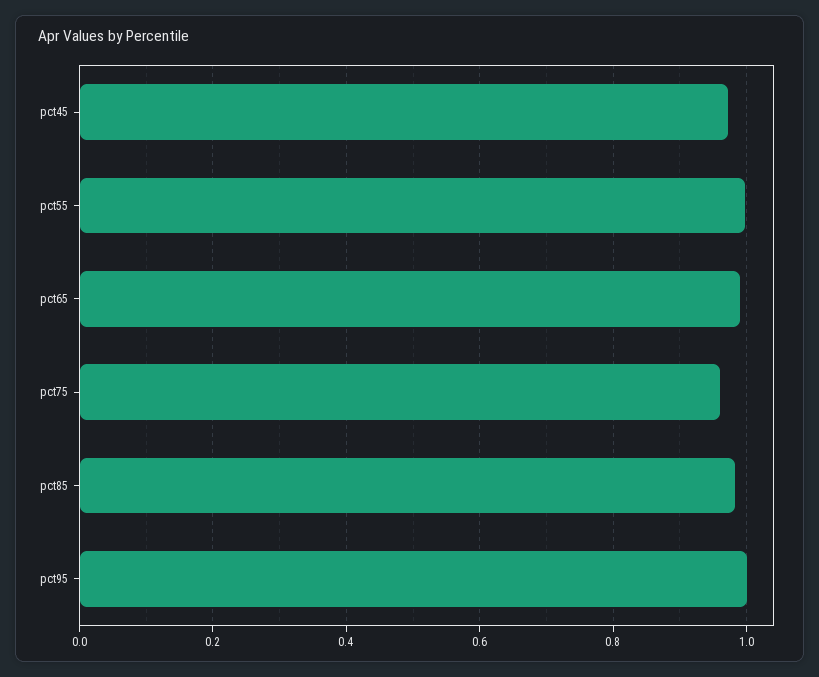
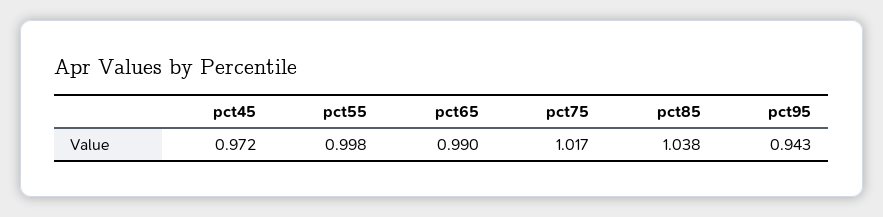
  {
    "pct45": 0.972,
    "pct55": 0.998,
    "pct65": 0.99,
-   "pct75": 0.96,
+   "pct75": 1.017,
-   "pct85": 0.98,
+   "pct85": 1.038,
-   "pct95": 1
+   "pct95": 0.943
  }

